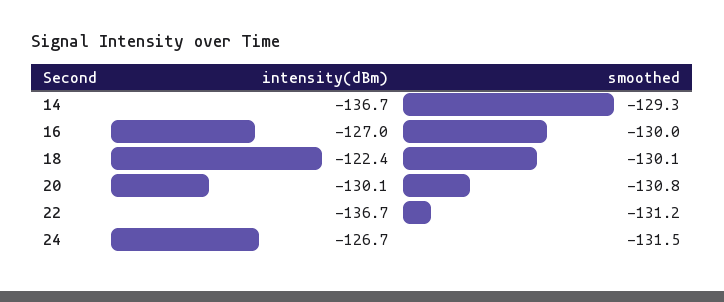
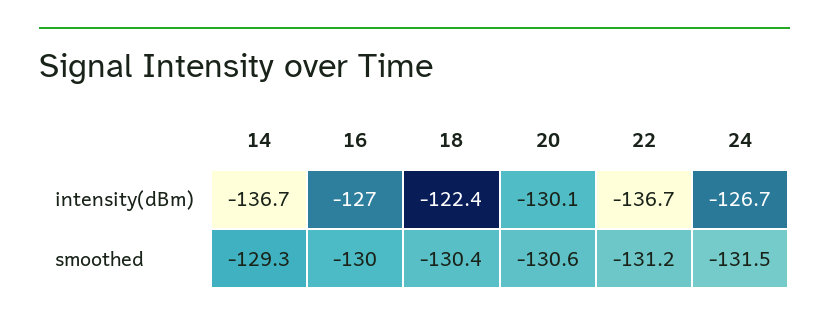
  {
    "intensity(dBm)": {
      "14": -136.7,
      "16": -127,
      "18": -122.4,
      "20": -130.1,
      "22": -136.7,
      "24": -126.7
    },
    "smoothed": {
      "14": -129.3,
      "16": -130,
-     "18": -130.1,
+     "18": -130.4,
-     "20": -130.8,
+     "20": -130.6,
      "22": -131.2,
      "24": -131.5
    }
  }

